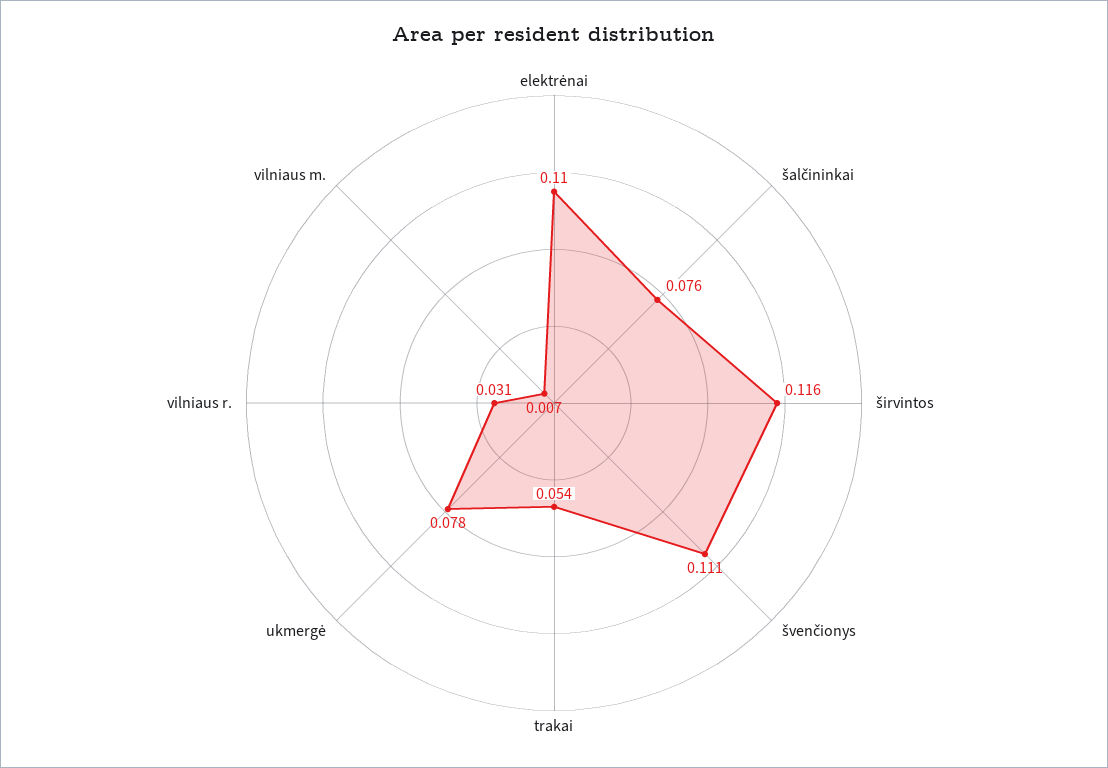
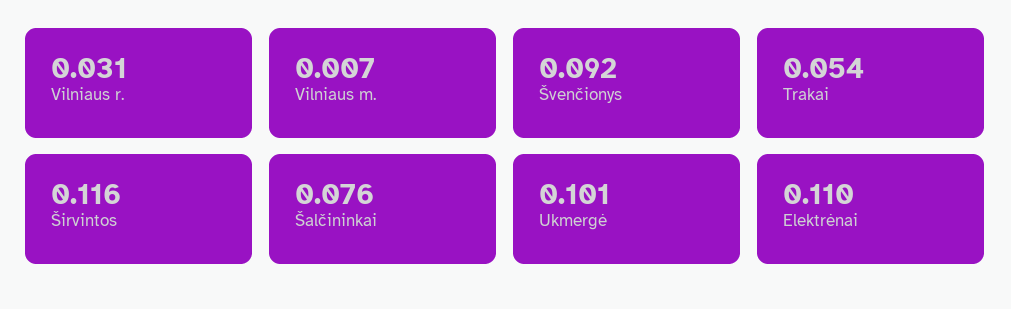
  {
    "elektrėnai": 0.11,
    "šalčininkai": 0.076,
    "širvintos": 0.116,
-   "švenčionys": 0.111,
+   "švenčionys": 0.092,
    "trakai": 0.054,
-   "ukmergė": 0.078,
+   "ukmergė": 0.101,
    "vilniaus r.": 0.031,
    "vilniaus m.": 0.007
  }

